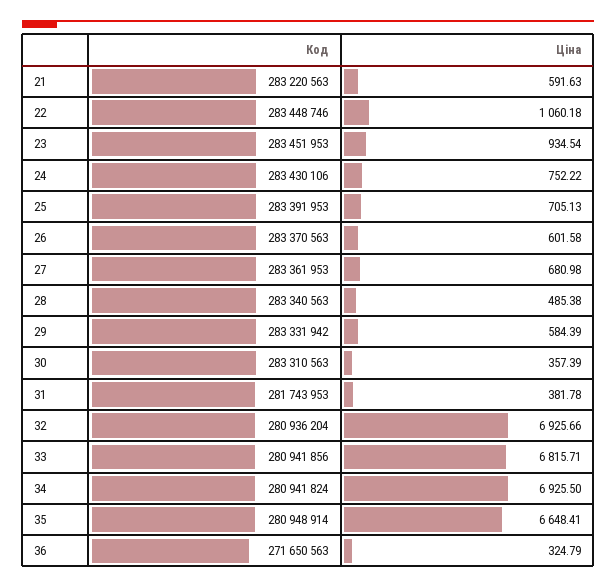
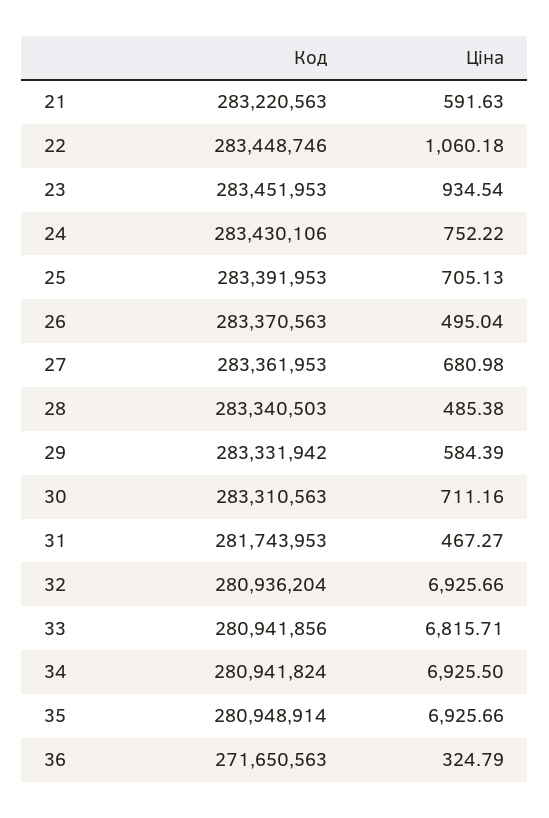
  {
    "Код": {
      "21": 283220563,
      "22": 283448746,
      "23": 283451953,
      "24": 283430106,
      "25": 283391953,
      "26": 283370563,
      "27": 283361953,
-     "28": 283340563,
+     "28": 283340503,
      "29": 283331942,
      "30": 283310563,
      "31": 281743953,
      "32": 280936204,
      "33": 280941856,
      "34": 280941824,
      "35": 280948914,
      "36": 271650563
    },
    "Ціна": {
      "21": 591.63,
      "22": 1060.18,
      "23": 934.54,
      "24": 752.22,
      "25": 705.13,
-     "26": 601.58,
+     "26": 495.04,
      "27": 680.98,
      "28": 485.38,
      "29": 584.39,
-     "30": 357.39,
+     "30": 711.16,
-     "31": 381.78,
+     "31": 467.27,
      "32": 6925.66,
      "33": 6815.71,
      "34": 6925.5,
-     "35": 6648.41,
+     "35": 6925.66,
      "36": 324.79
    }
  }

